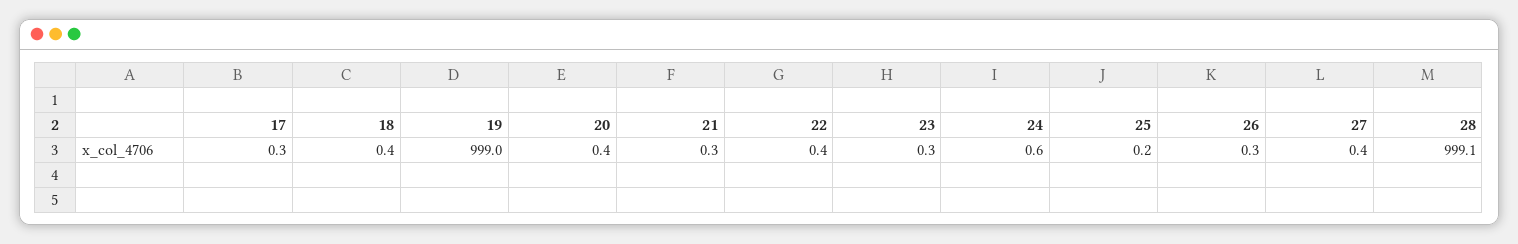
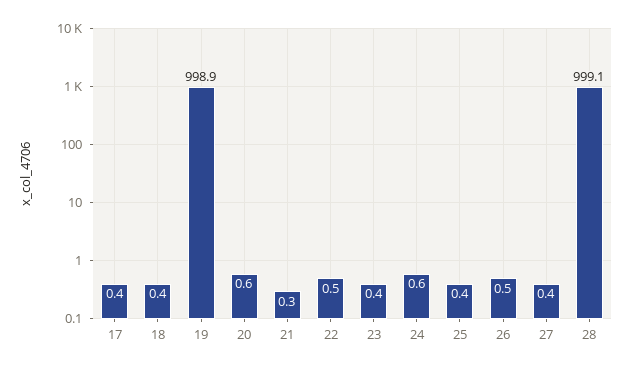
  {
-   "17": 0.3,
+   "17": 0.4,
    "18": 0.4,
-   "19": 999,
+   "19": 998.9,
-   "20": 0.4,
+   "20": 0.6,
    "21": 0.3,
-   "22": 0.4,
+   "22": 0.5,
-   "23": 0.3,
+   "23": 0.4,
    "24": 0.6,
-   "25": 0.2,
+   "25": 0.4,
-   "26": 0.3,
+   "26": 0.5,
    "27": 0.4,
    "28": 999.1
  }

